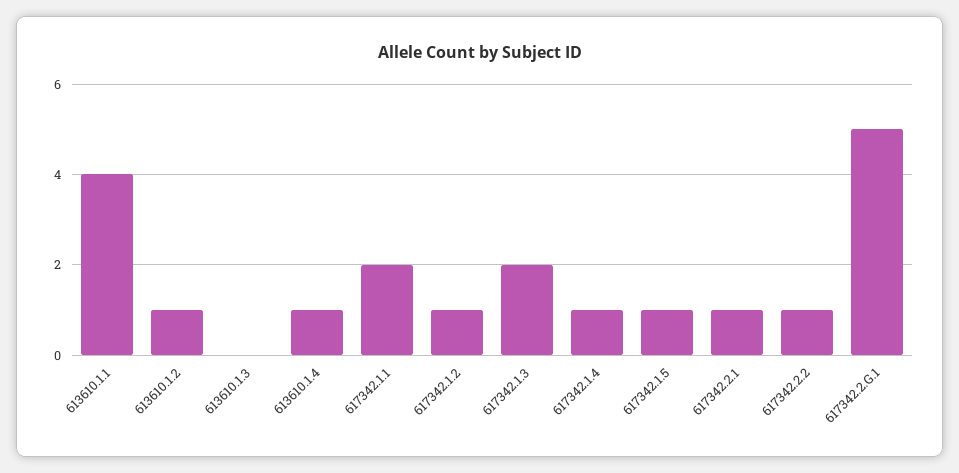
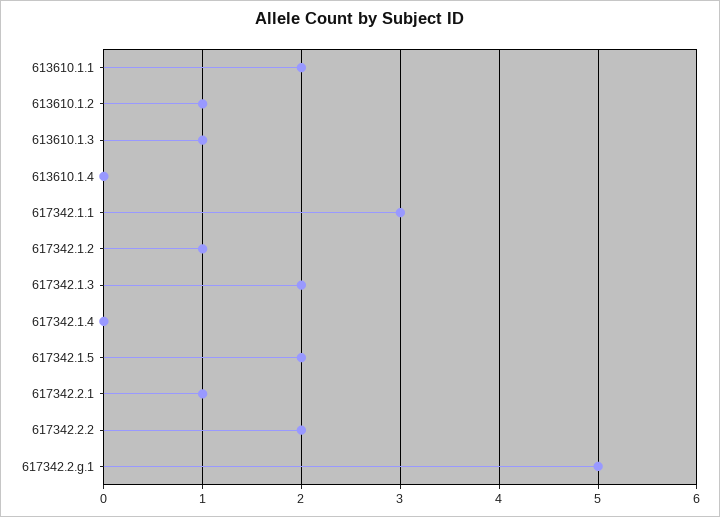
  {
-   "613610.1.1": 4,
+   "613610.1.1": 2,
    "613610.1.2": 1,
-   "613610.1.3": 0,
+   "613610.1.3": 1,
-   "613610.1.4": 1,
+   "613610.1.4": 0,
-   "617342.1.1": 2,
+   "617342.1.1": 3,
    "617342.1.2": 1,
    "617342.1.3": 2,
-   "617342.1.4": 1,
+   "617342.1.4": 0,
-   "617342.1.5": 1,
+   "617342.1.5": 2,
    "617342.2.1": 1,
-   "617342.2.2": 1,
+   "617342.2.2": 2,
    "617342.2.G.1": 5
  }

